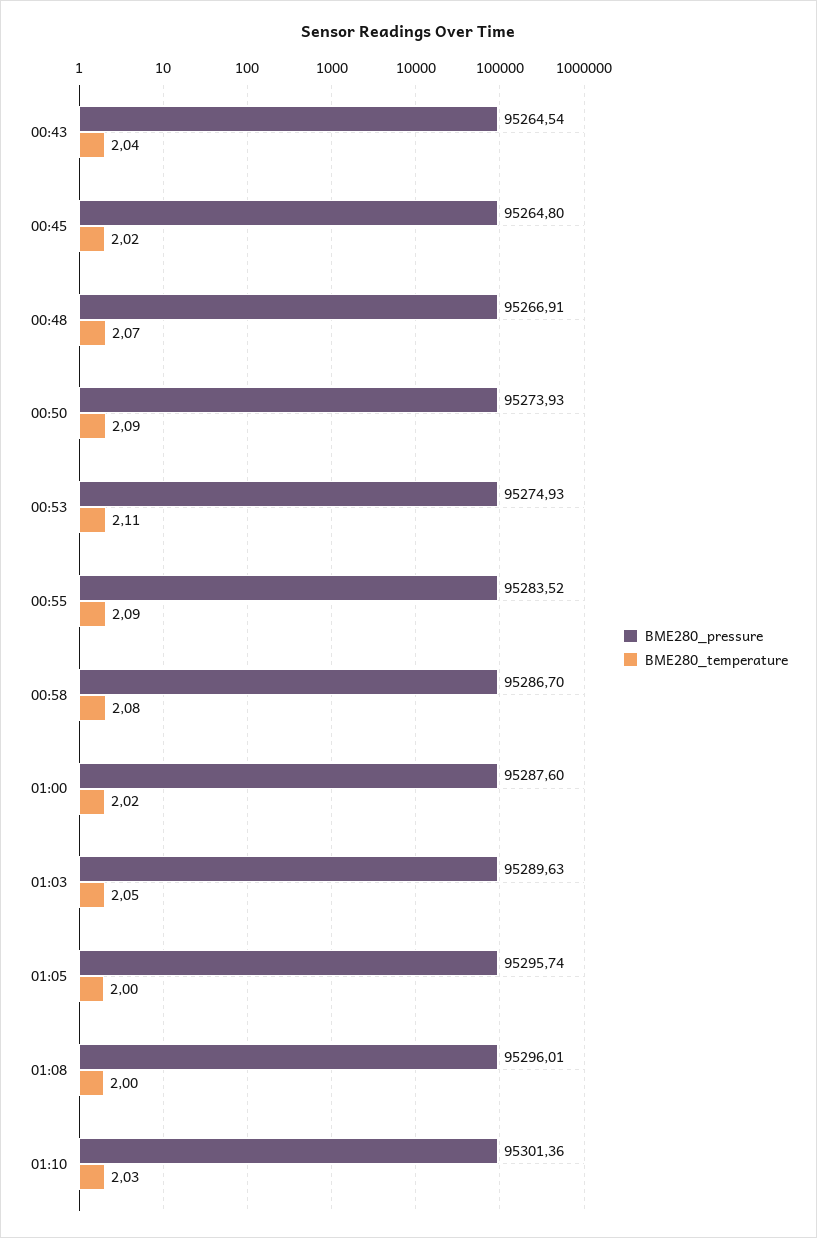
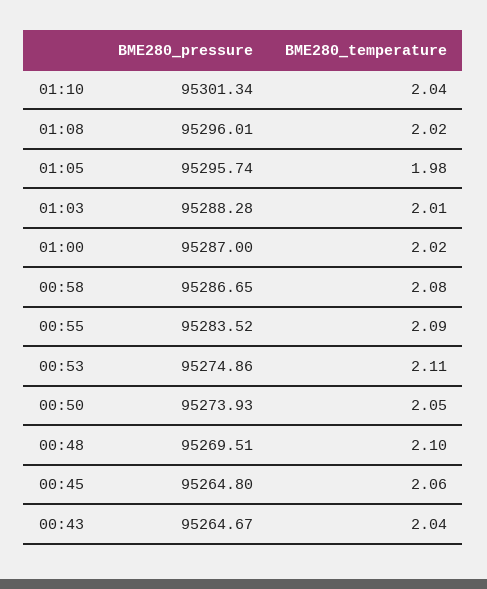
  {
    "BME280_pressure": {
-     "00:43": 95264.54,
+     "00:43": 95264.67,
      "00:45": 95264.8,
-     "00:48": 95266.91,
+     "00:48": 95269.51,
      "00:50": 95273.93,
-     "00:53": 95274.93,
+     "00:53": 95274.86,
      "00:55": 95283.52,
-     "00:58": 95286.7,
+     "00:58": 95286.65,
-     "01:00": 95287.6,
+     "01:00": 95287,
-     "01:03": 95289.63,
+     "01:03": 95288.28,
      "01:05": 95295.74,
      "01:08": 95296.01,
-     "01:10": 95301.36
+     "01:10": 95301.34
    },
    "BME280_temperature": {
      "00:43": 2.04,
-     "00:45": 2.02,
+     "00:45": 2.06,
-     "00:48": 2.07,
+     "00:48": 2.1,
-     "00:50": 2.09,
+     "00:50": 2.05,
      "00:53": 2.11,
      "00:55": 2.09,
      "00:58": 2.08,
      "01:00": 2.02,
-     "01:03": 2.05,
+     "01:03": 2.01,
-     "01:05": 2,
+     "01:05": 1.98,
-     "01:08": 2,
+     "01:08": 2.02,
-     "01:10": 2.03
+     "01:10": 2.04
    }
  }

